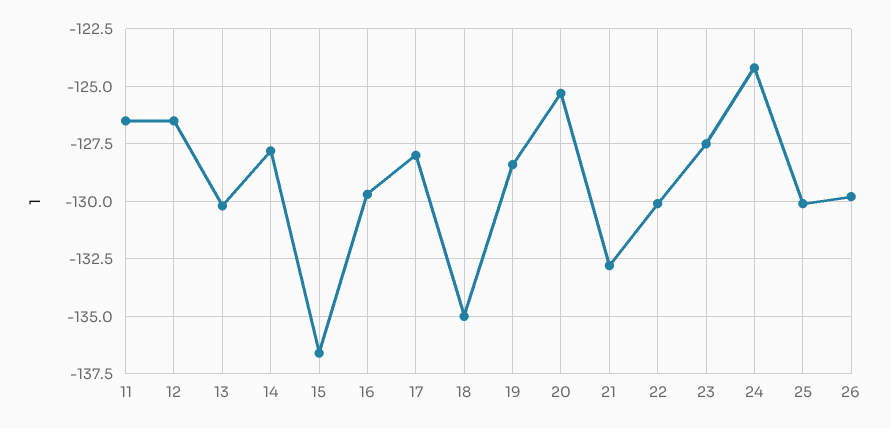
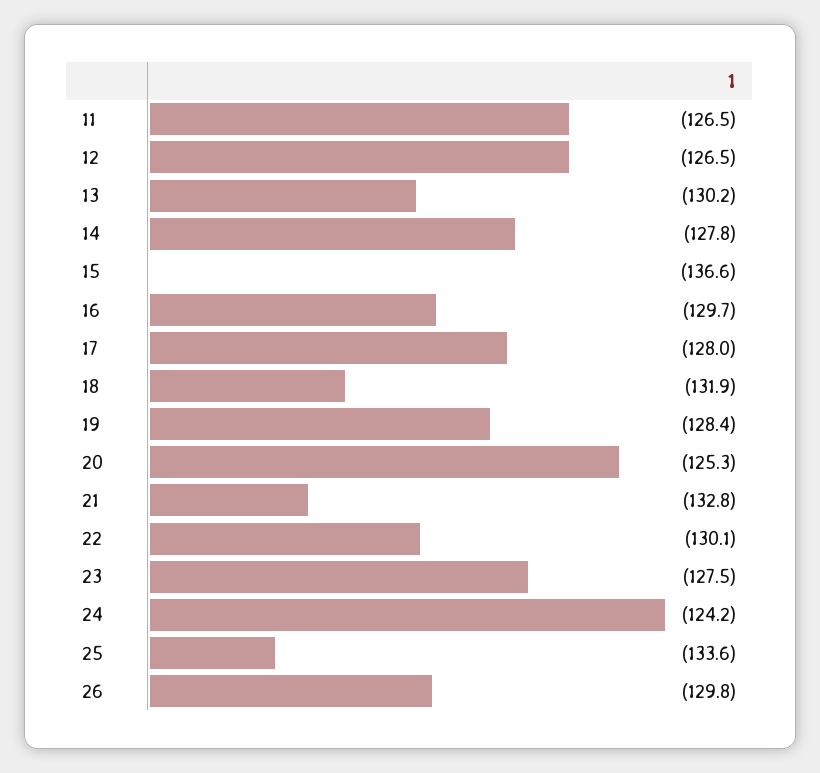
  {
    "11": -126.5,
    "12": -126.5,
    "13": -130.2,
    "14": -127.8,
    "15": -136.6,
    "16": -129.7,
    "17": -128,
-   "18": -135,
+   "18": -131.9,
    "19": -128.4,
    "20": -125.3,
    "21": -132.8,
    "22": -130.1,
    "23": -127.5,
    "24": -124.2,
-   "25": -130,
+   "25": -133.6,
    "26": -129.8
  }

